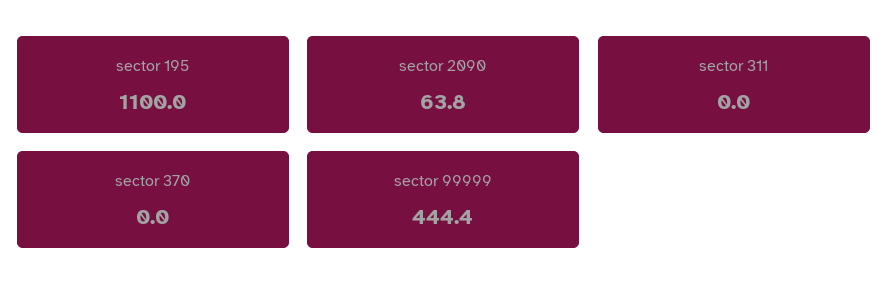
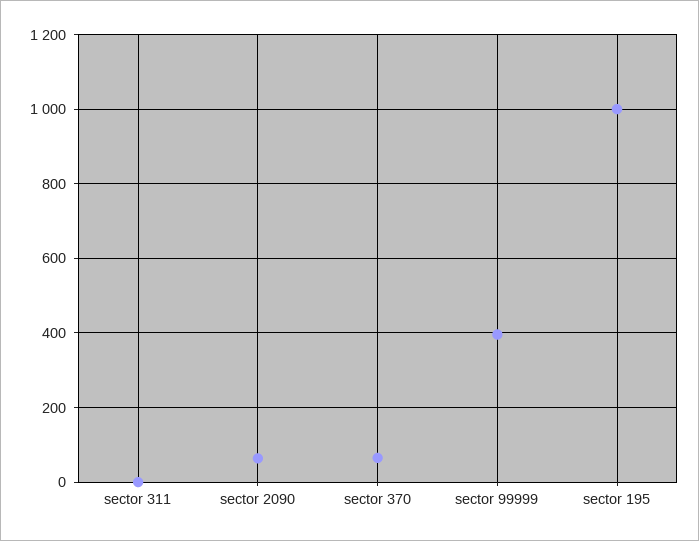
  {
-   "sector 195": 1100,
+   "sector 195": 1000,
    "sector 2090": 63.8,
    "sector 311": 0,
-   "sector 370": 0,
+   "sector 370": 60,
-   "sector 99999": 444.4
+   "sector 99999": 400
  }

